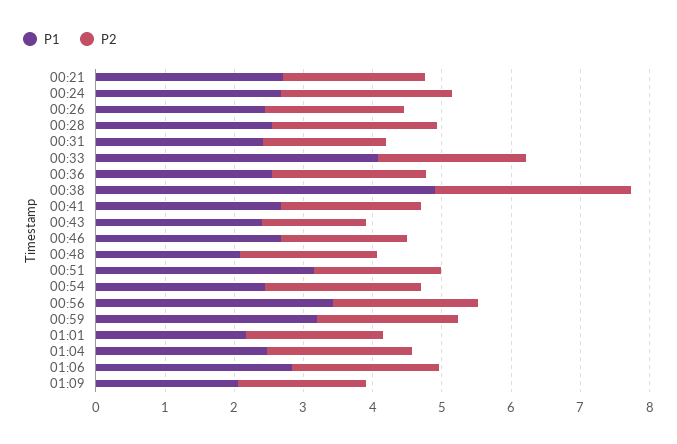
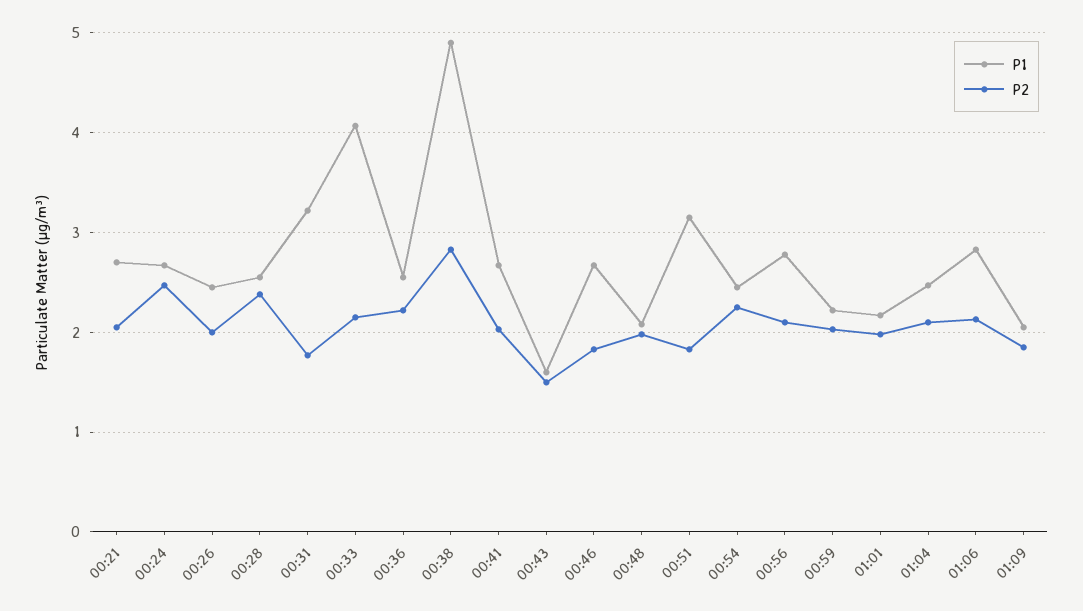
  {
    "P1": {
      "00:21": 2.7,
      "00:24": 2.7,
      "00:26": 2.5,
      "00:28": 2.6,
-     "00:31": 2.4,
+     "00:31": 3.2,
      "00:33": 4.1,
      "00:36": 2.6,
      "00:38": 4.9,
      "00:41": 2.7,
-     "00:43": 2.4,
+     "00:43": 1.6,
      "00:46": 2.7,
      "00:48": 2.1,
      "00:51": 3.2,
      "00:54": 2.5,
-     "00:56": 3.4,
+     "00:56": 2.8,
-     "00:59": 3.2,
+     "00:59": 2.2,
      "01:01": 2.2,
      "01:04": 2.5,
      "01:06": 2.8,
      "01:09": 2.1
    },
    "P2": {
      "00:21": 2.1,
      "00:24": 2.5,
      "00:26": 2,
      "00:28": 2.4,
      "00:31": 1.8,
      "00:33": 2.2,
      "00:36": 2.2,
      "00:38": 2.8,
      "00:41": 2,
      "00:43": 1.5,
      "00:46": 1.8,
      "00:48": 2,
      "00:51": 1.8,
      "00:54": 2.3,
      "00:56": 2.1,
      "00:59": 2,
      "01:01": 2,
      "01:04": 2.1,
      "01:06": 2.1,
      "01:09": 1.9
    }
  }

